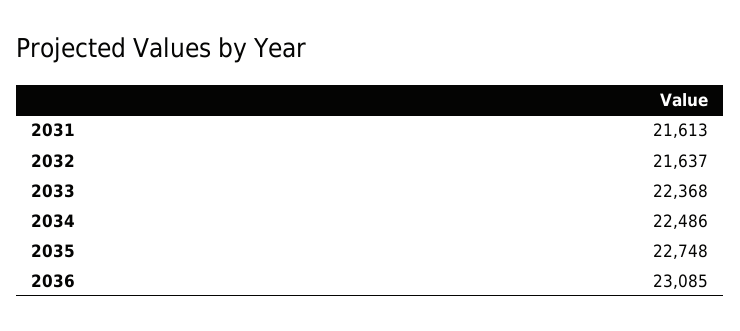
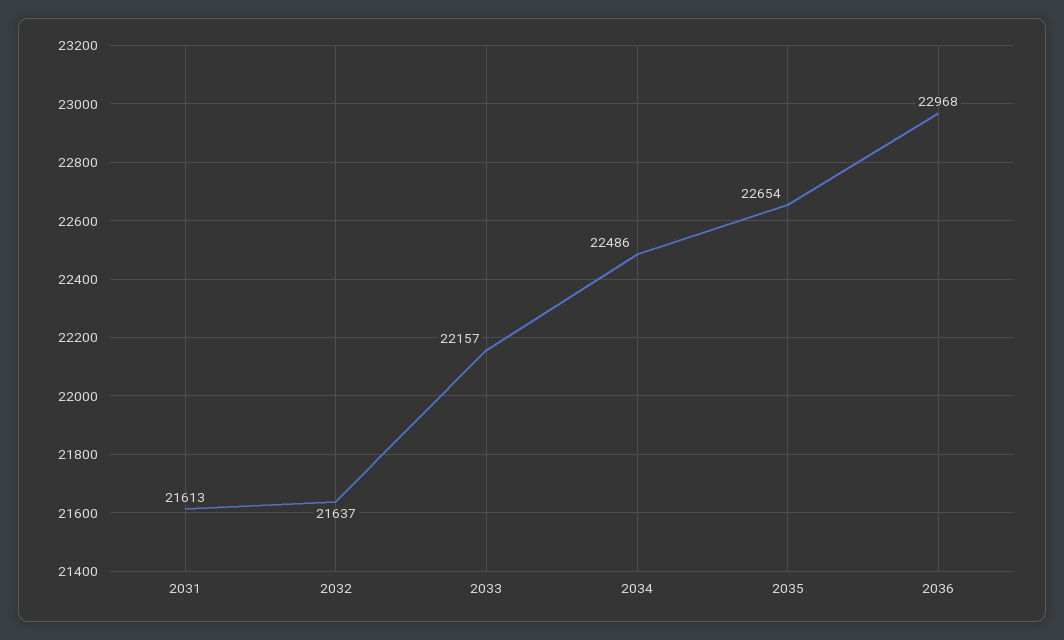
  {
    "2031": 21613,
    "2032": 21637,
-   "2033": 22368,
+   "2033": 22157,
    "2034": 22486,
-   "2035": 22748,
+   "2035": 22654,
-   "2036": 23085
+   "2036": 22968
  }

